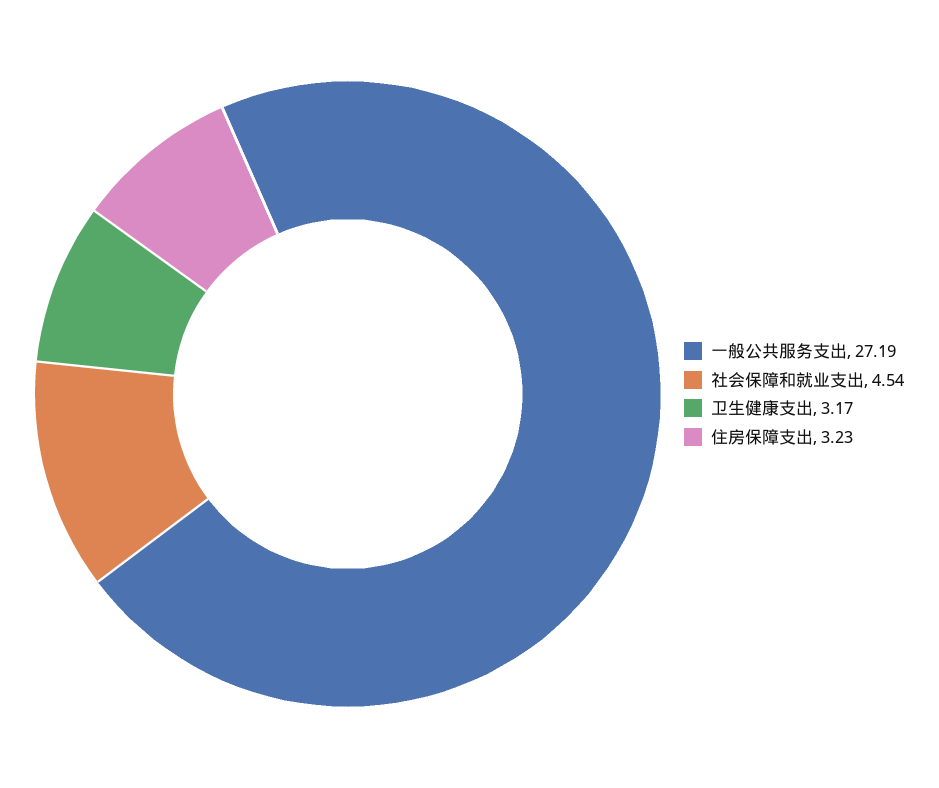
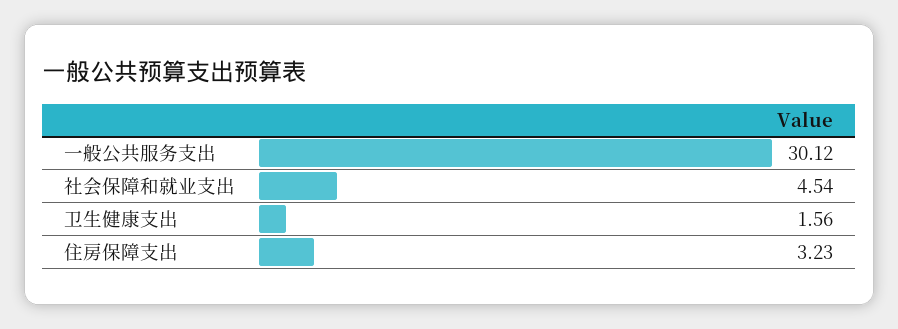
  {
-   "一般公共服务支出": 27.19,
+   "一般公共服务支出": 30.12,
    "社会保障和就业支出": 4.54,
-   "卫生健康支出": 3.17,
+   "卫生健康支出": 1.56,
    "住房保障支出": 3.23
  }

